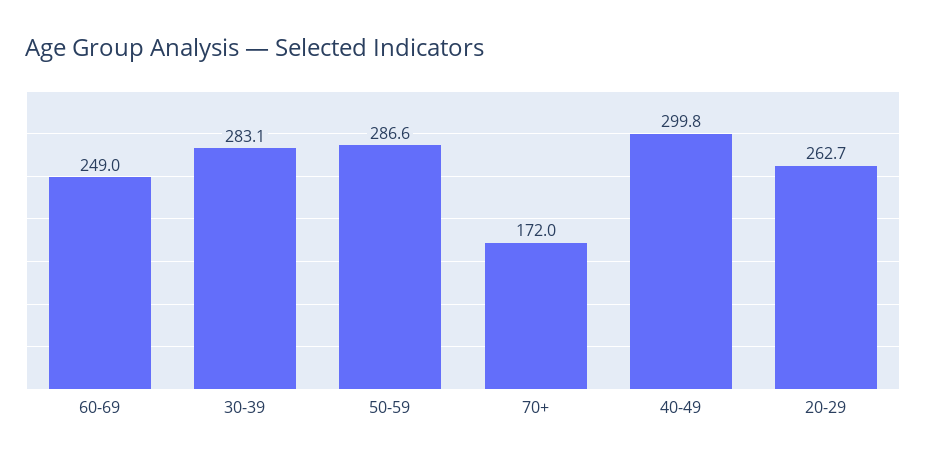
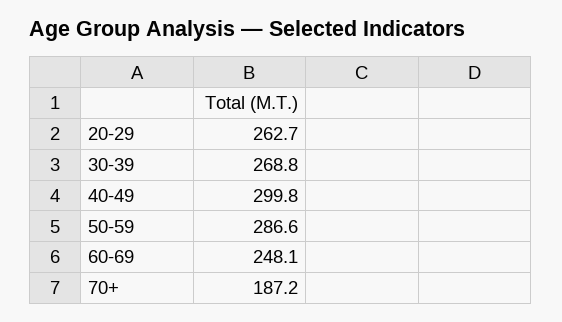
  {
-   "60-69": 249,
+   "60-69": 248.1,
-   "30-39": 283.1,
+   "30-39": 268.8,
    "50-59": 286.6,
-   "70+": 172,
+   "70+": 187.2,
    "40-49": 299.8,
    "20-29": 262.7
  }

